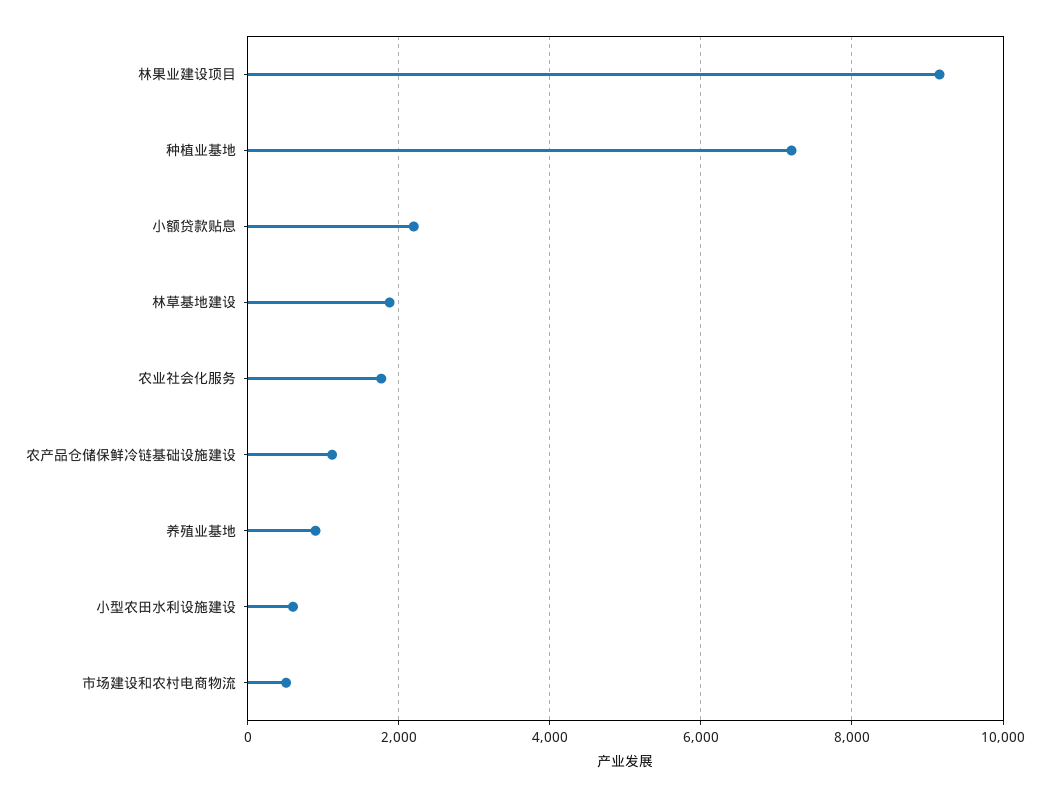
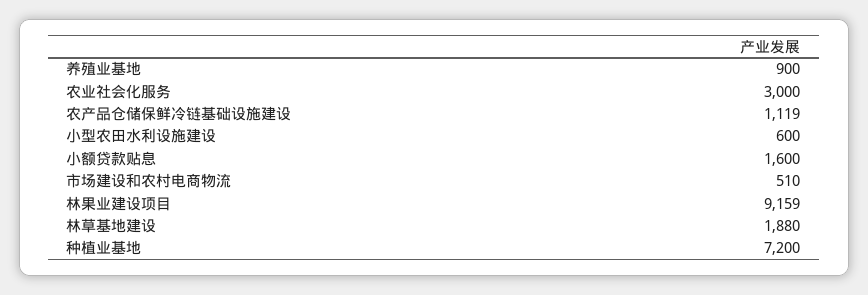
  {
    "林果业建设项目": 9159,
    "种植业基地": 7200,
-   "小额贷款贴息": 2200,
+   "小额贷款贴息": 1600,
    "林草基地建设": 1880,
-   "农业社会化服务": 1800,
+   "农业社会化服务": 3000,
    "农产品仓储保鲜冷链基础设施建设": 1119,
    "养殖业基地": 900,
    "小型农田水利设施建设": 600,
    "市场建设和农村电商物流": 510
  }

